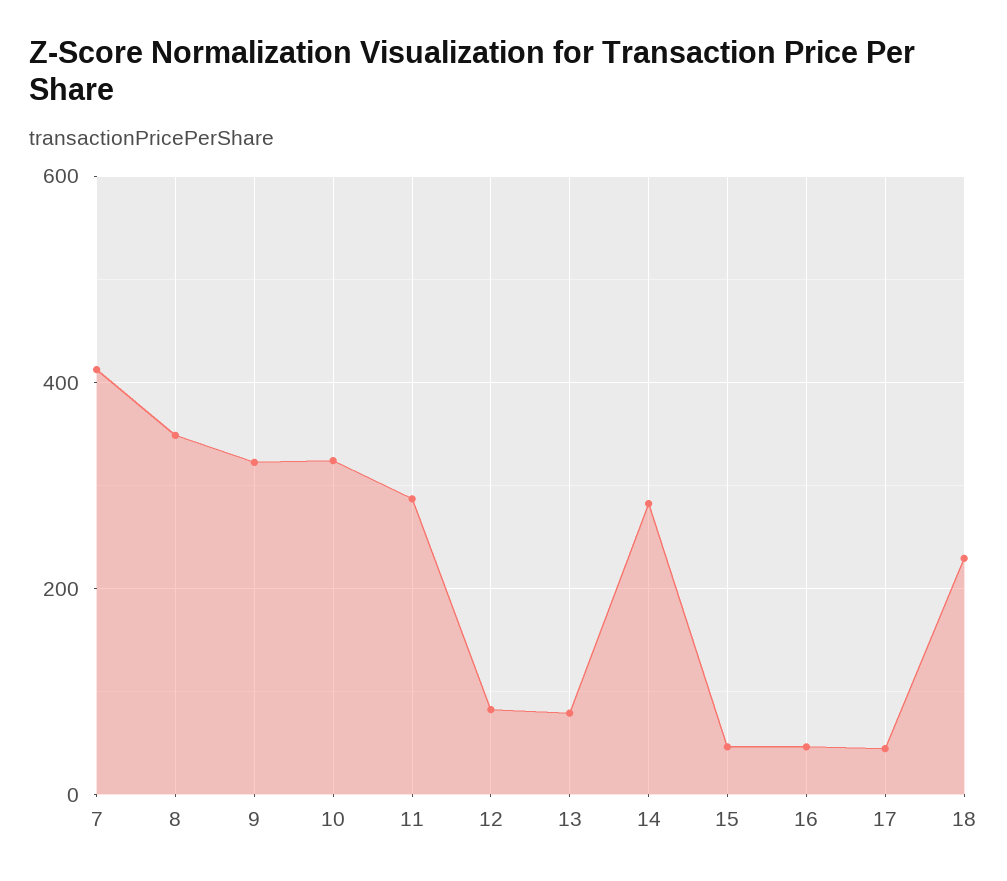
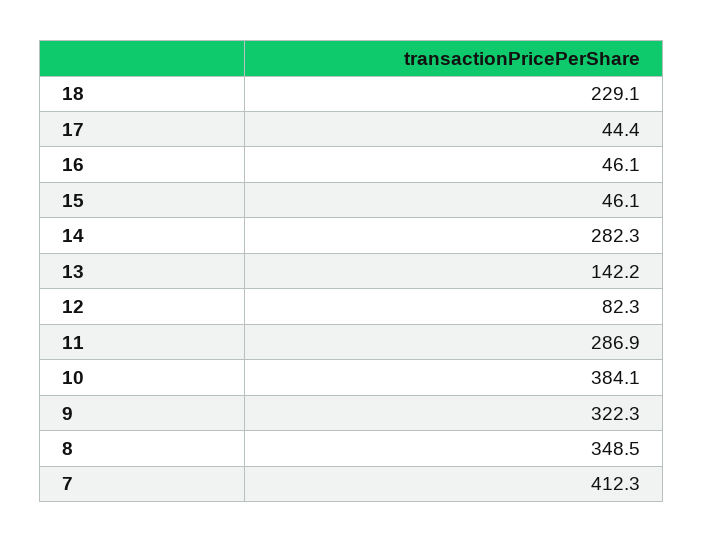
  {
    "7": 412.3,
    "8": 348.5,
    "9": 322.3,
-   "10": 320,
+   "10": 384.1,
    "11": 286.9,
    "12": 82.3,
-   "13": 80,
+   "13": 142.2,
    "14": 282.3,
    "15": 46.1,
    "16": 46.1,
    "17": 44.4,
    "18": 229.1
  }

